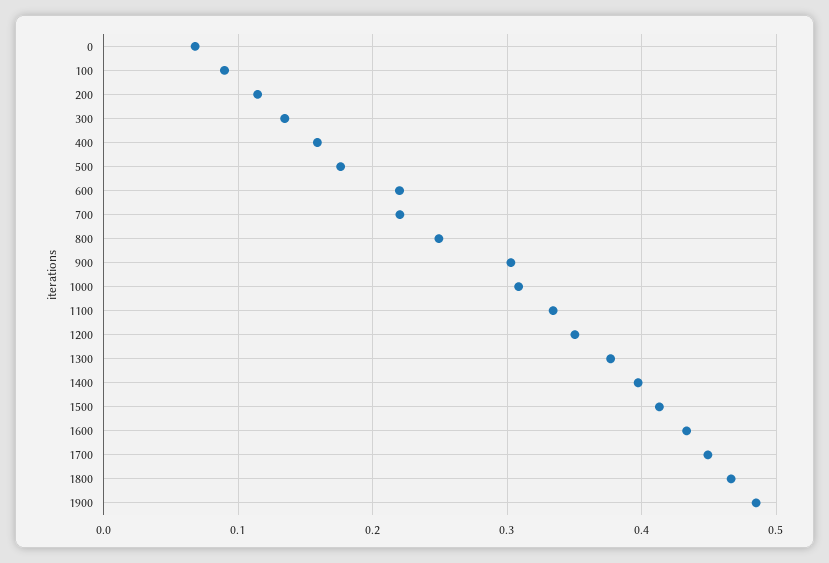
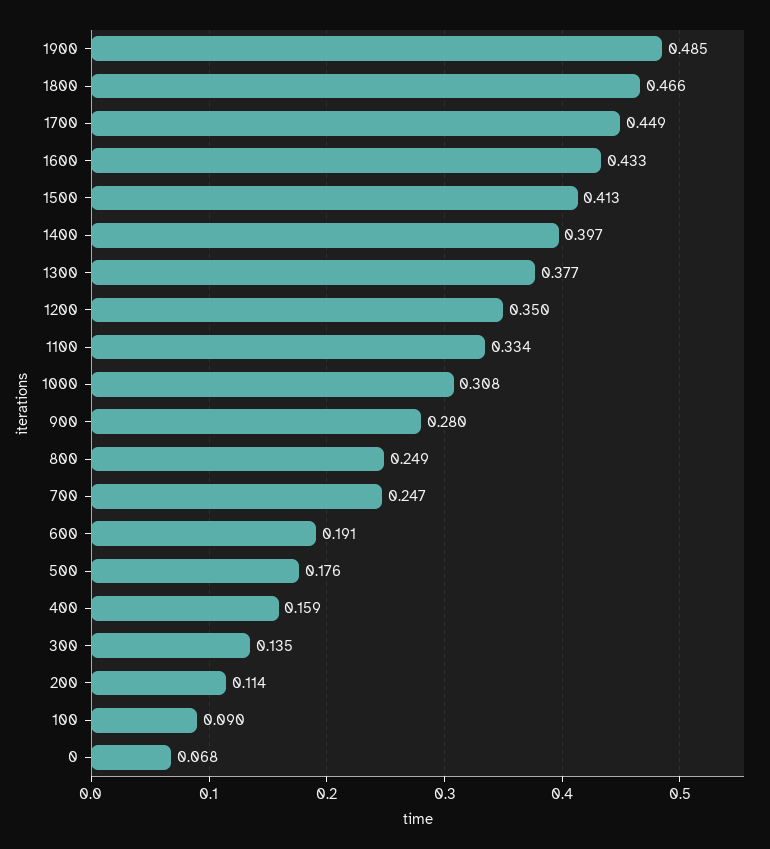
  {
    "0": 0.068,
    "100": 0.09,
    "200": 0.114,
    "300": 0.135,
    "400": 0.159,
    "500": 0.176,
-   "600": 0.22,
+   "600": 0.191,
-   "700": 0.22,
+   "700": 0.247,
    "800": 0.249,
-   "900": 0.3,
+   "900": 0.28,
    "1000": 0.308,
    "1100": 0.334,
    "1200": 0.35,
    "1300": 0.377,
    "1400": 0.397,
    "1500": 0.413,
    "1600": 0.433,
    "1700": 0.449,
    "1800": 0.466,
    "1900": 0.485
  }

